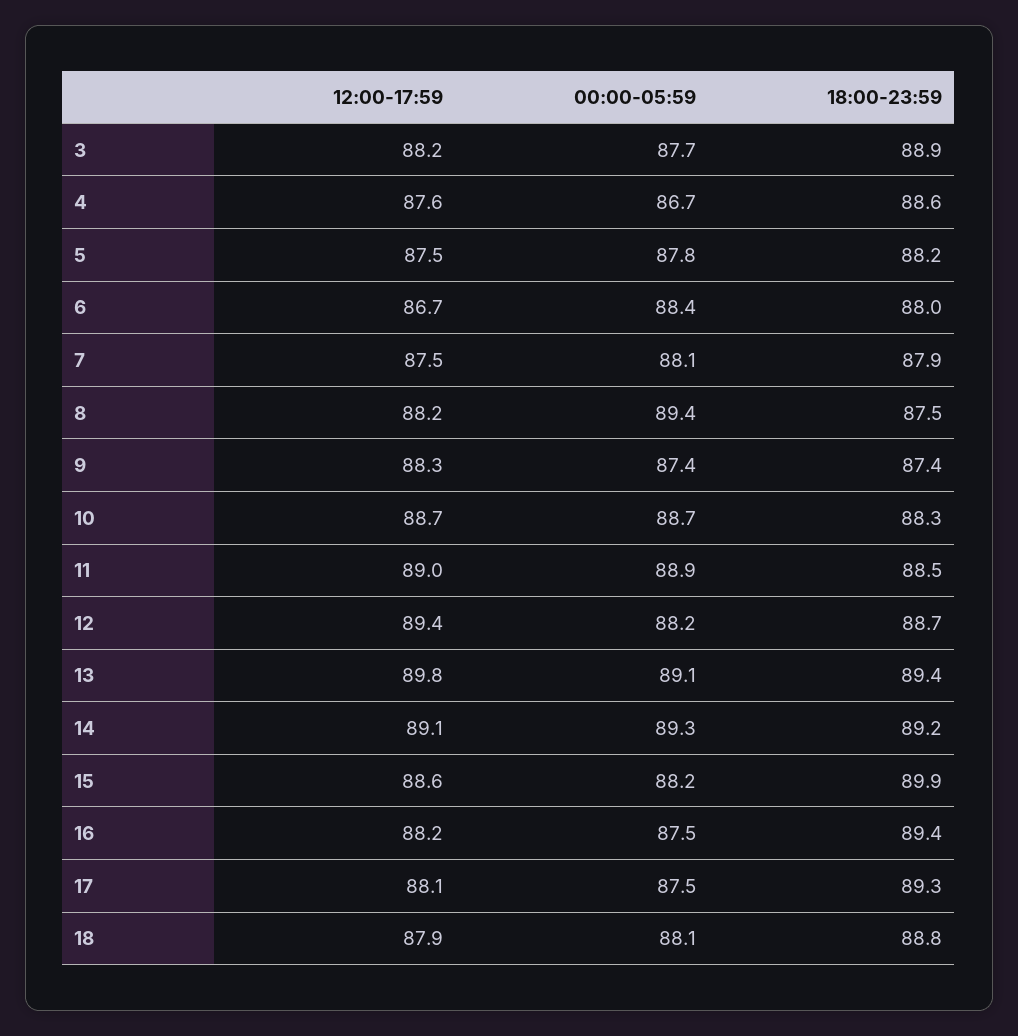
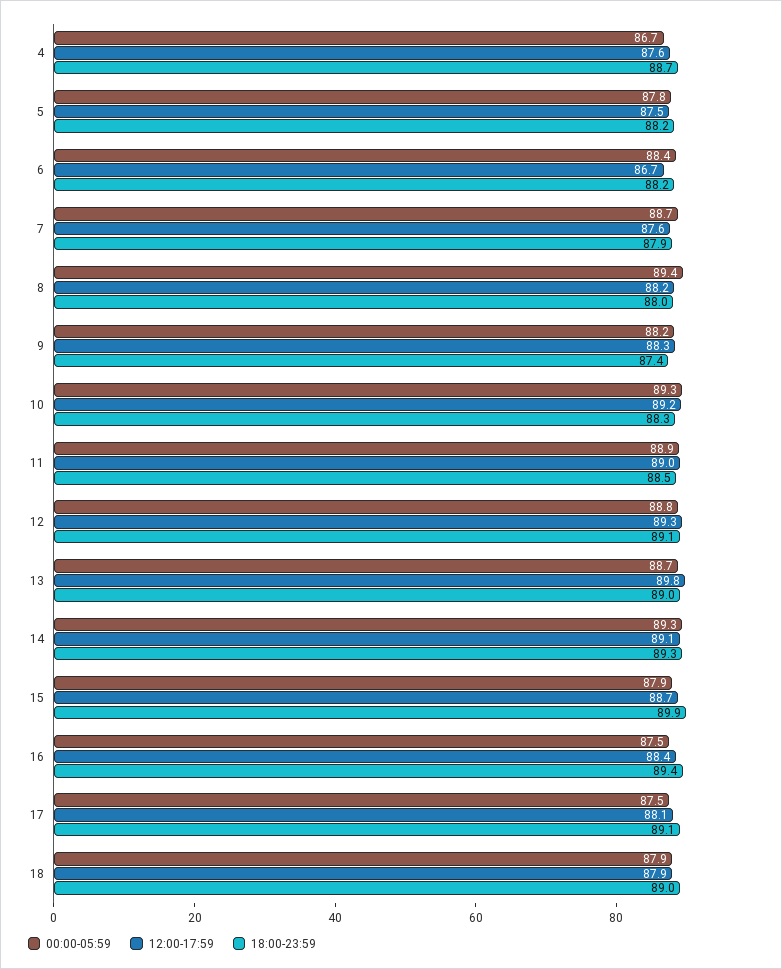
  {
    "12:00-17:59": {
-     "3": 88.2,
      "4": 87.6,
      "5": 87.5,
      "6": 86.7,
-     "7": 87.5,
+     "7": 87.6,
      "8": 88.2,
      "9": 88.3,
-     "10": 88.7,
+     "10": 89.2,
      "11": 89,
-     "12": 89.4,
+     "12": 89.3,
      "13": 89.8,
      "14": 89.1,
-     "15": 88.6,
+     "15": 88.7,
-     "16": 88.2,
+     "16": 88.4,
      "17": 88.1,
      "18": 87.9
    },
    "00:00-05:59": {
-     "3": 87.7,
      "4": 86.7,
      "5": 87.8,
      "6": 88.4,
-     "7": 88.1,
+     "7": 88.7,
      "8": 89.4,
-     "9": 87.4,
+     "9": 88.2,
-     "10": 88.7,
+     "10": 89.3,
      "11": 88.9,
-     "12": 88.2,
+     "12": 88.8,
-     "13": 89.1,
+     "13": 88.7,
      "14": 89.3,
-     "15": 88.2,
+     "15": 87.9,
      "16": 87.5,
      "17": 87.5,
-     "18": 88.1
+     "18": 87.9
    },
    "18:00-23:59": {
-     "3": 88.9,
-     "4": 88.6,
+     "4": 88.7,
      "5": 88.2,
-     "6": 88,
+     "6": 88.2,
      "7": 87.9,
-     "8": 87.5,
+     "8": 88,
      "9": 87.4,
      "10": 88.3,
      "11": 88.5,
-     "12": 88.7,
+     "12": 89.1,
-     "13": 89.4,
+     "13": 89,
-     "14": 89.2,
+     "14": 89.3,
      "15": 89.9,
      "16": 89.4,
-     "17": 89.3,
+     "17": 89.1,
-     "18": 88.8
+     "18": 89
    }
  }

